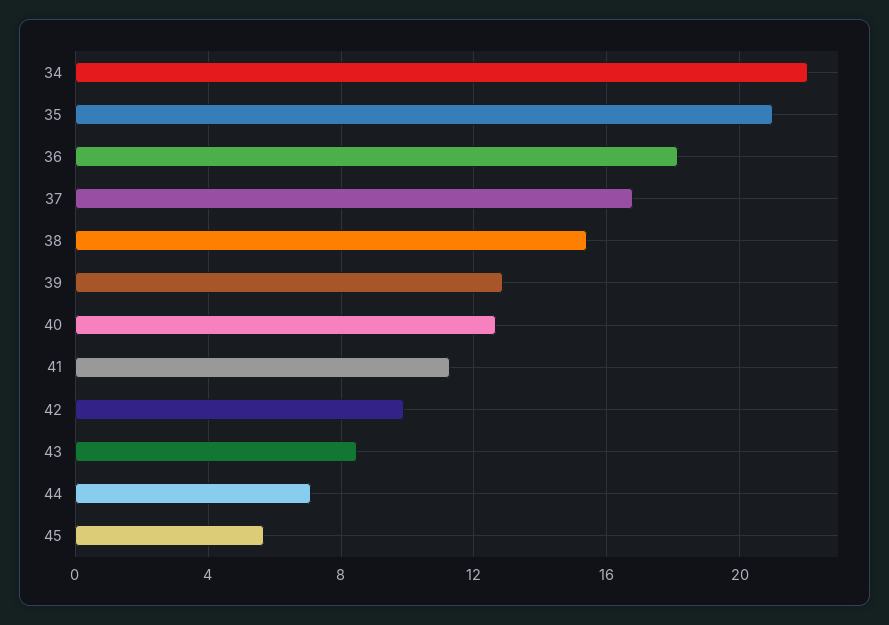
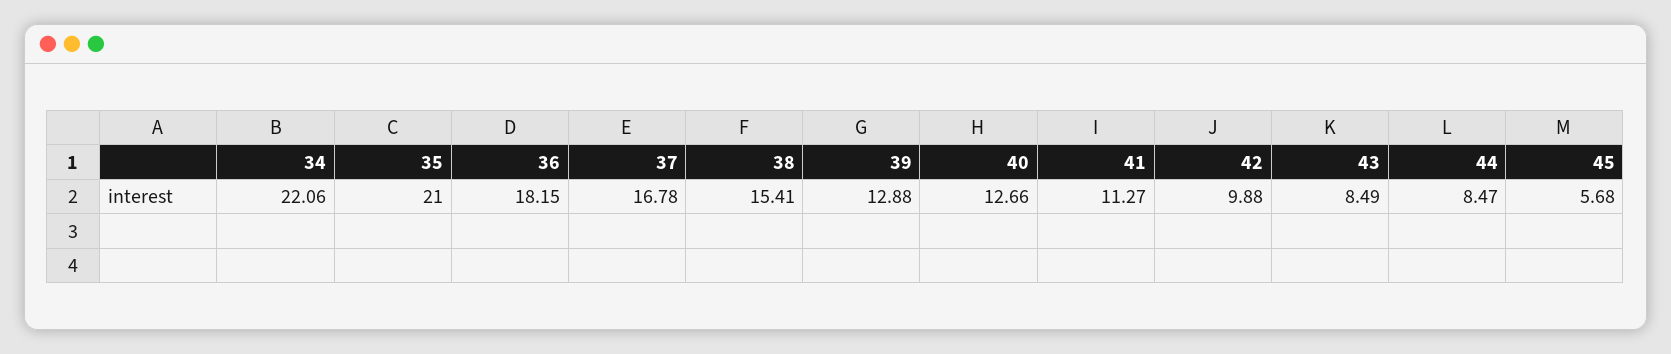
  {
    "34": 22.06,
    "35": 21,
    "36": 18.15,
    "37": 16.78,
    "38": 15.41,
    "39": 12.88,
    "40": 12.66,
    "41": 11.27,
    "42": 9.88,
    "43": 8.49,
-   "44": 7,
+   "44": 8.47,
    "45": 5.68
  }

